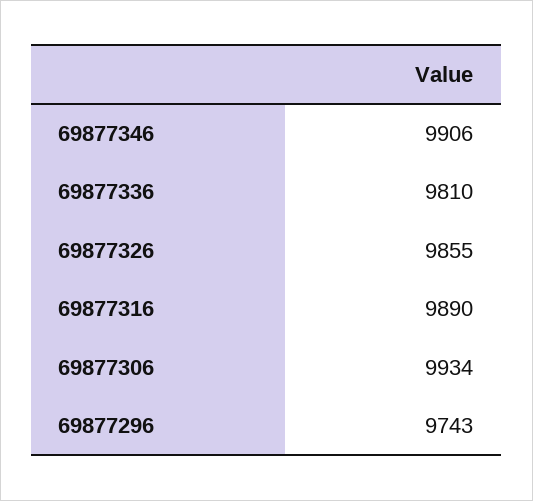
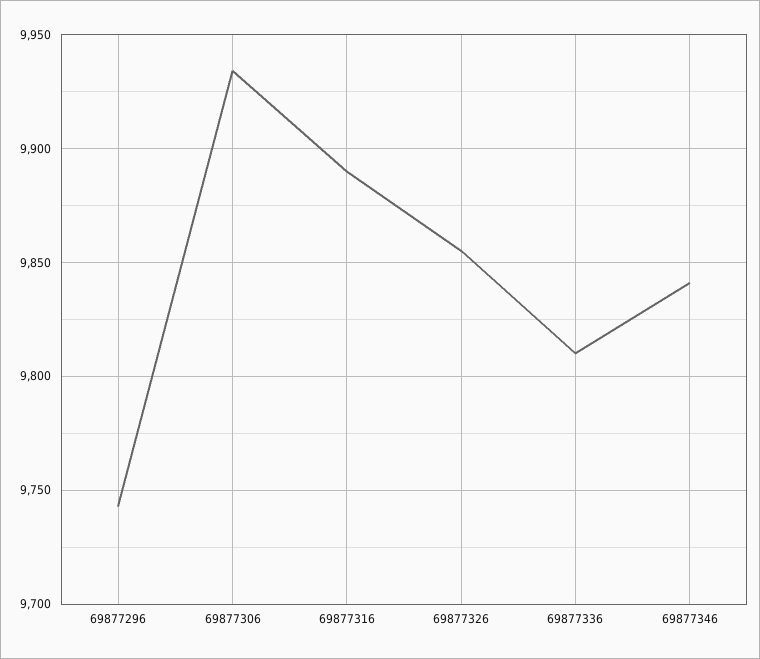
  {
-   "69877346": 9906,
+   "69877346": 9840,
    "69877336": 9810,
    "69877326": 9855,
    "69877316": 9890,
    "69877306": 9934,
    "69877296": 9743
  }

